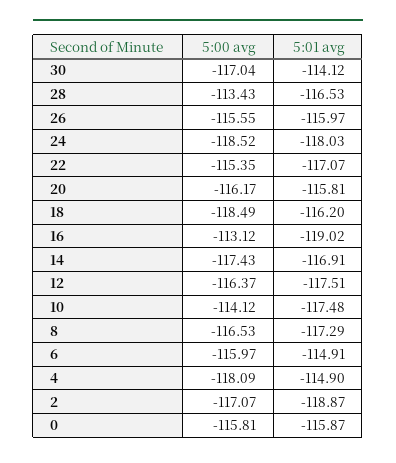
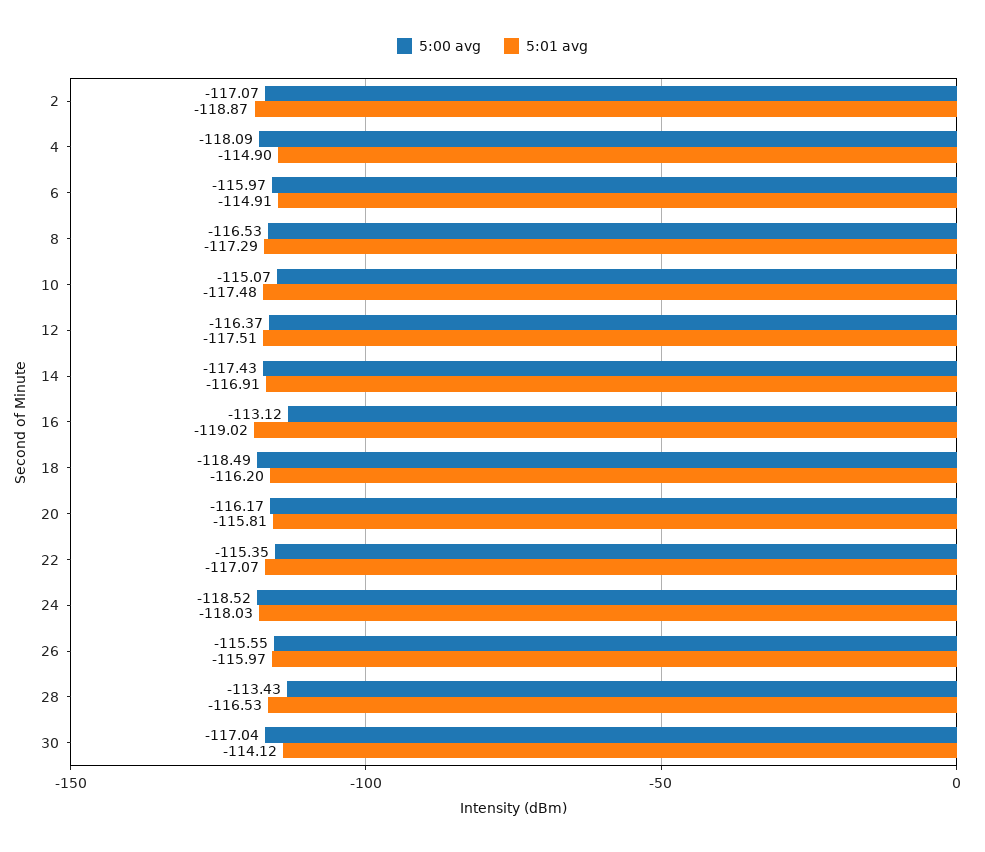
  {
    "5:00 avg": {
      "30": -117.04,
      "28": -113.43,
      "26": -115.55,
      "24": -118.52,
      "22": -115.35,
      "20": -116.17,
      "18": -118.49,
      "16": -113.12,
      "14": -117.43,
      "12": -116.37,
-     "10": -114.12,
+     "10": -115.07,
      "8": -116.53,
      "6": -115.97,
      "4": -118.09,
-     "2": -117.07,
+     "2": -117.07
-     "0": -115.81
    },
    "5:01 avg": {
      "30": -114.12,
      "28": -116.53,
      "26": -115.97,
      "24": -118.03,
      "22": -117.07,
      "20": -115.81,
      "18": -116.2,
      "16": -119.02,
      "14": -116.91,
      "12": -117.51,
      "10": -117.48,
      "8": -117.29,
      "6": -114.91,
      "4": -114.9,
-     "2": -118.87,
+     "2": -118.87
-     "0": -115.87
    }
  }

